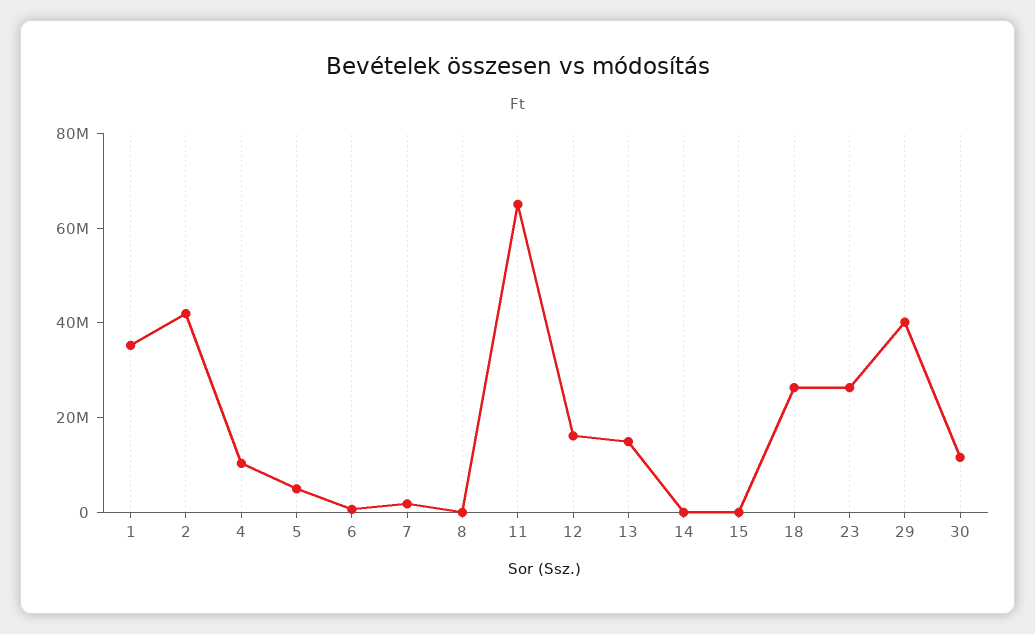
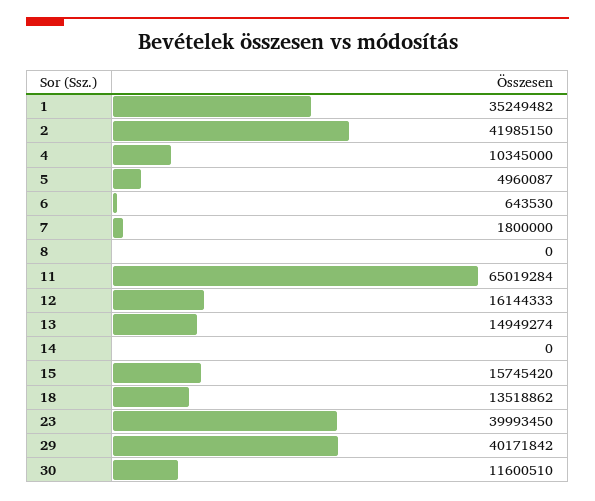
  {
    "1": 35249482,
    "2": 41985150,
    "4": 10345000,
    "5": 4960087,
    "6": 643530,
    "7": 1800000,
    "8": 0,
    "11": 65019284,
    "12": 16144333,
    "13": 14949274,
    "14": 0,
-   "15": 0,
+   "15": 15745420,
-   "18": 25000000,
+   "18": 13518862,
-   "23": 25000000,
+   "23": 39993450,
    "29": 40171842,
    "30": 11600510
  }

